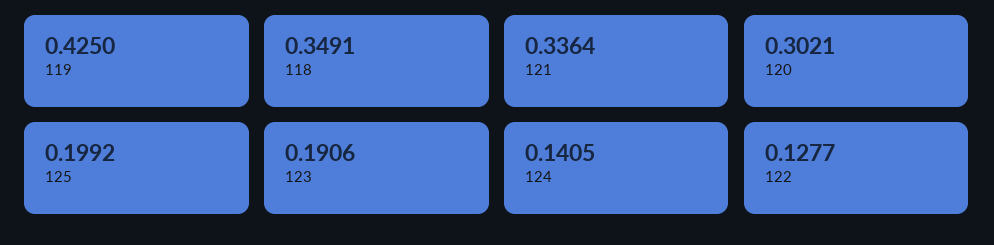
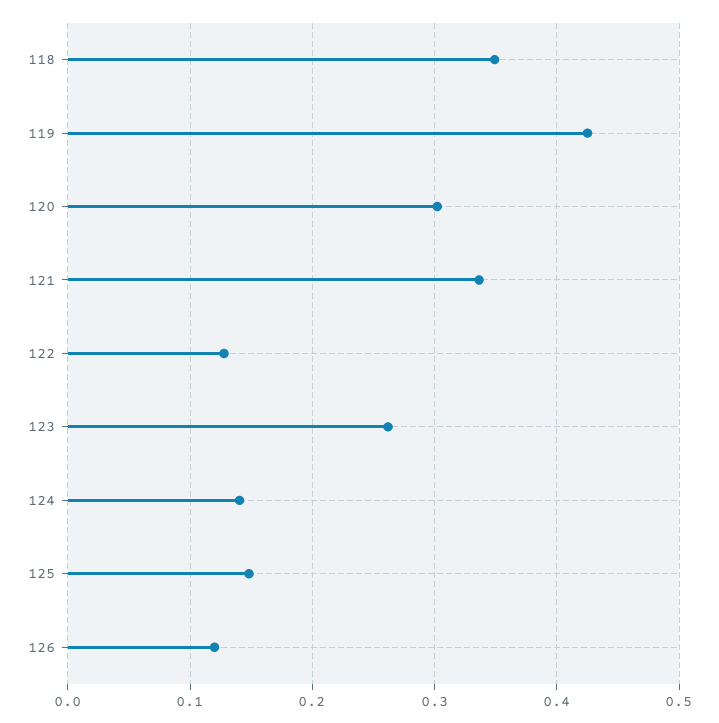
  {
    "119": 0.425,
    "118": 0.3491,
    "121": 0.3364,
    "120": 0.3021,
-   "125": 0.1992,
+   "125": 0.15,
-   "123": 0.1906,
+   "123": 0.26,
    "124": 0.1405,
-   "122": 0.1277
+   "122": 0.1277,
+   "126": 0.12
  }

